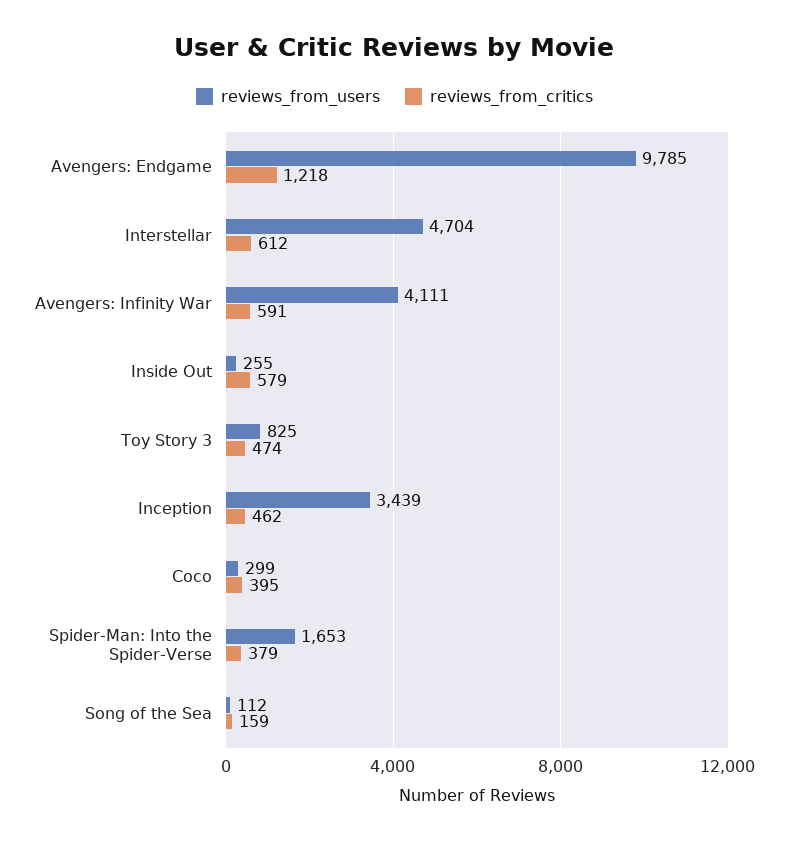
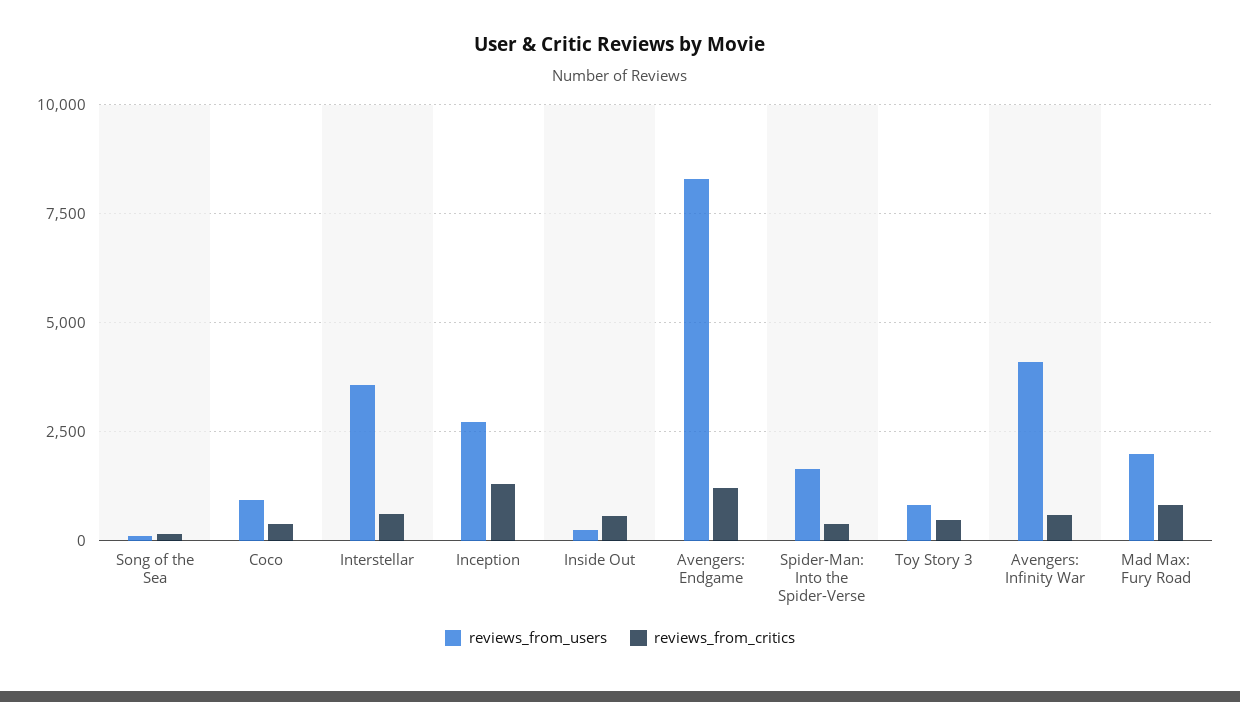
  {
    "reviews_from_users": {
-     "Avengers: Endgame": 9785,
+     "Avengers: Endgame": 8250,
-     "Interstellar": 4704,
+     "Interstellar": 3500,
      "Avengers: Infinity War": 4111,
      "Inside Out": 255,
      "Toy Story 3": 825,
-     "Inception": 3439,
+     "Inception": 2750,
-     "Coco": 299,
+     "Coco": 1000,
      "Spider-Man: Into the Spider-Verse": 1653,
-     "Song of the Sea": 112
+     "Song of the Sea": 112,
+     "Mad Max: Fury Road": 2000
    },
    "reviews_from_critics": {
      "Avengers: Endgame": 1218,
      "Interstellar": 612,
      "Avengers: Infinity War": 591,
      "Inside Out": 579,
      "Toy Story 3": 474,
-     "Inception": 462,
+     "Inception": 1250,
      "Coco": 395,
      "Spider-Man: Into the Spider-Verse": 379,
-     "Song of the Sea": 159
+     "Song of the Sea": 159,
+     "Mad Max: Fury Road": 750
    }
  }

